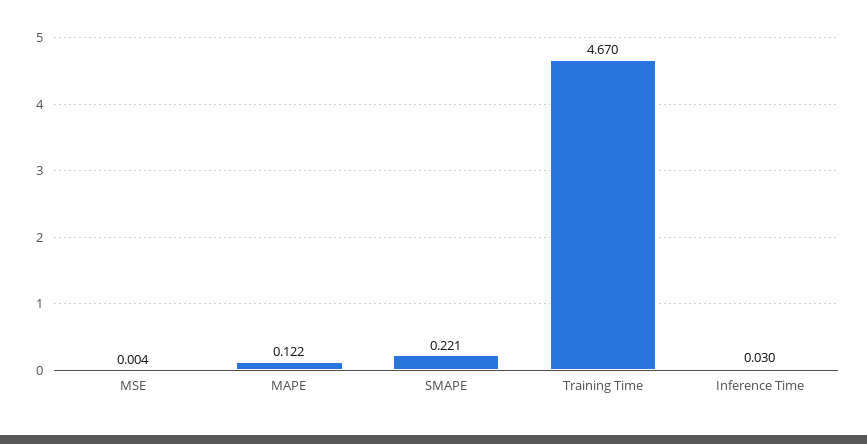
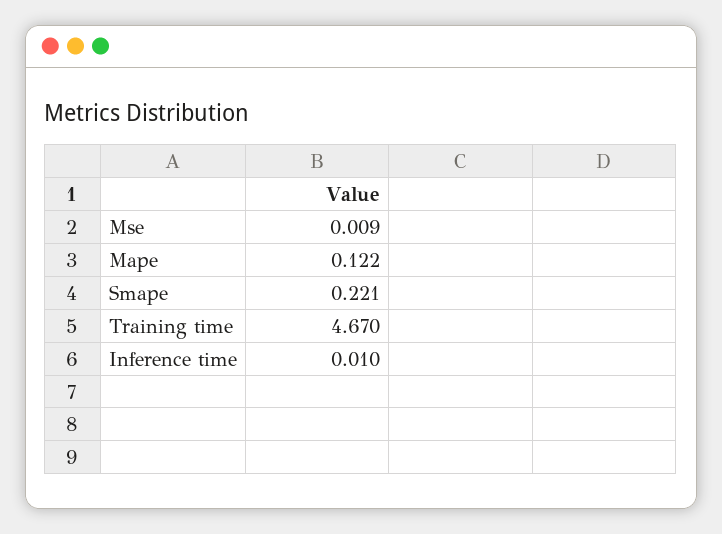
  {
-   "MSE": 0.004,
+   "MSE": 0.009,
    "MAPE": 0.122,
    "SMAPE": 0.221,
    "Training Time": 4.67,
-   "Inference Time": 0.03
+   "Inference Time": 0.01
  }

